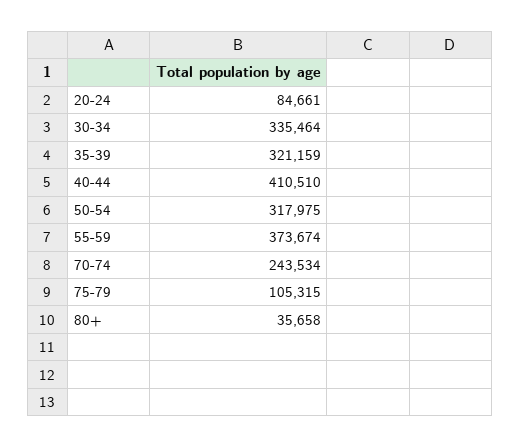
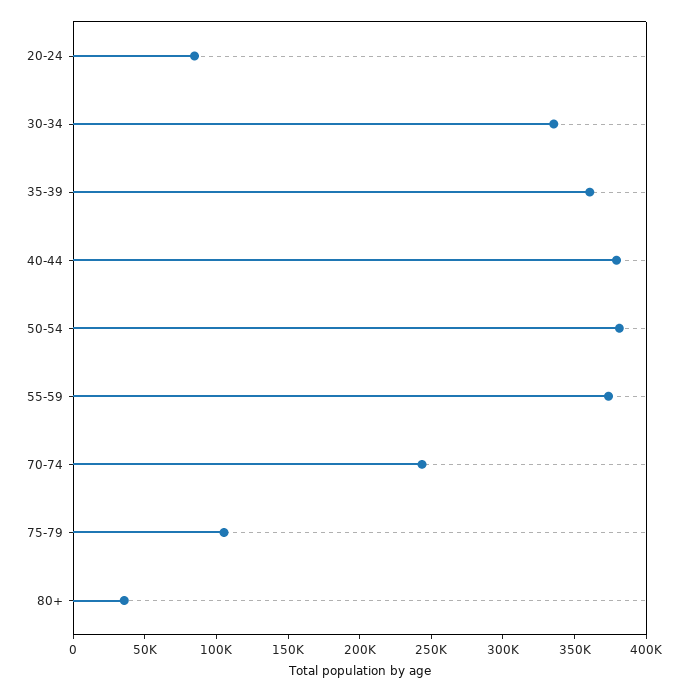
  {
    "20-24": 84661,
    "30-34": 335464,
-   "35-39": 321159,
+   "35-39": 360000,
-   "40-44": 410510,
+   "40-44": 380000,
-   "50-54": 317975,
+   "50-54": 380000,
    "55-59": 373674,
    "70-74": 243534,
    "75-79": 105315,
    "80+": 35658
  }

